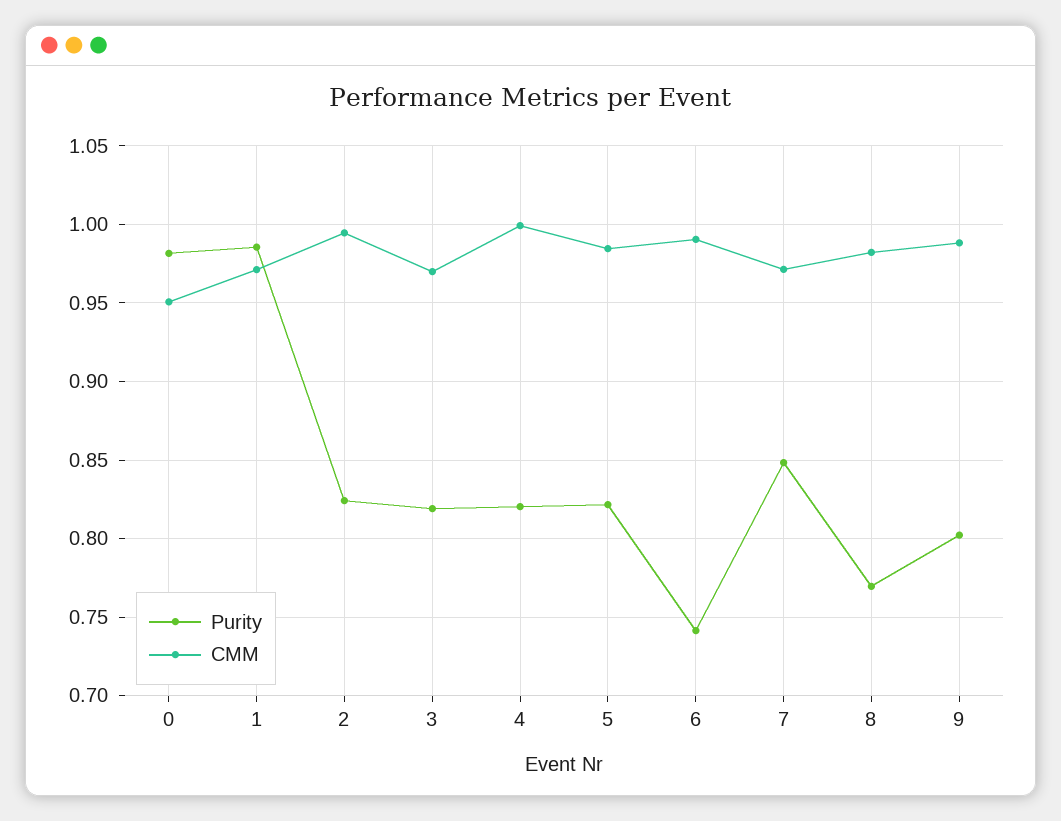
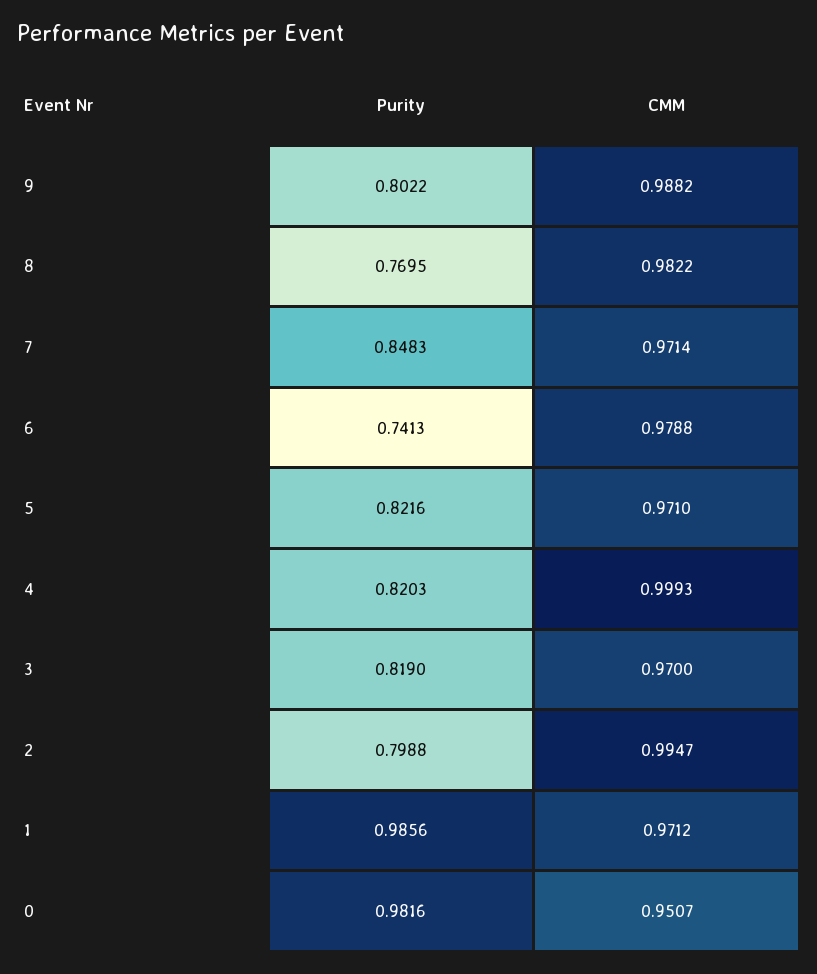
  {
    "Purity": {
      "0": 0.9816,
      "1": 0.9856,
-     "2": 0.825,
+     "2": 0.7988,
      "3": 0.819,
      "4": 0.8203,
      "5": 0.8216,
      "6": 0.7413,
      "7": 0.8483,
      "8": 0.7695,
      "9": 0.8022
    },
    "CMM": {
      "0": 0.9507,
      "1": 0.9712,
      "2": 0.9947,
      "3": 0.97,
      "4": 0.9993,
-     "5": 0.985,
+     "5": 0.971,
-     "6": 0.99,
+     "6": 0.9788,
      "7": 0.9714,
      "8": 0.9822,
      "9": 0.9882
    }
  }

